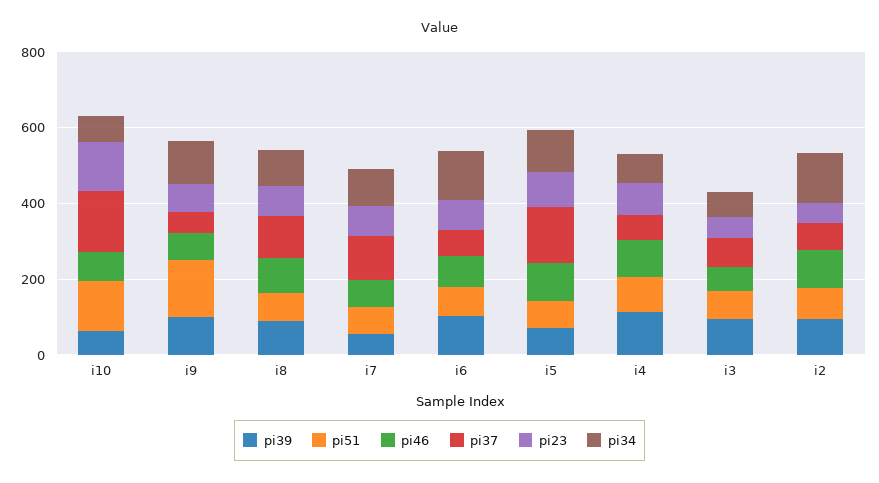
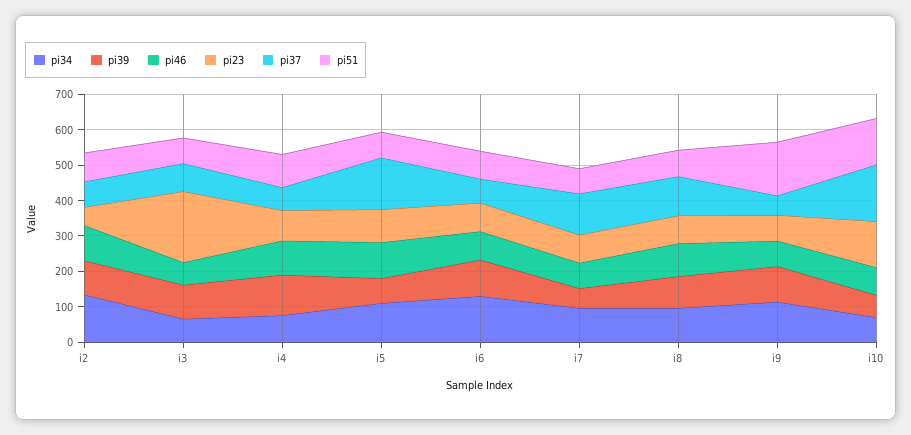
  {
    "pi39": {
      "i10": 75,
      "i9": 100,
      "i8": 100,
      "i7": 50,
      "i6": 100,
      "i5": 75,
      "i4": 125,
      "i3": 100,
      "i2": 100
    },
    "pi51": {
      "i10": 125,
      "i9": 150,
      "i8": 75,
      "i7": 75,
      "i6": 75,
      "i5": 75,
      "i4": 100,
      "i3": 75,
      "i2": 75
    },
    "pi46": {
      "i10": 75,
      "i9": 75,
      "i8": 100,
      "i7": 75,
      "i6": 75,
      "i5": 100,
      "i4": 100,
      "i3": 75,
      "i2": 100
    },
    "pi37": {
      "i10": 150,
      "i9": 50,
      "i8": 100,
      "i7": 125,
      "i6": 75,
      "i5": 150,
      "i4": 75,
      "i3": 75,
      "i2": 75
    },
    "pi23": {
      "i10": 125,
      "i9": 75,
      "i8": 75,
      "i7": 75,
      "i6": 75,
      "i5": 100,
      "i4": 75,
-     "i3": 50,
+     "i3": 200,
      "i2": 50
    },
    "pi34": {
      "i10": 75,
      "i9": 125,
      "i8": 100,
      "i7": 100,
      "i6": 125,
      "i5": 100,
      "i4": 75,
      "i3": 75,
      "i2": 125
    }
  }

